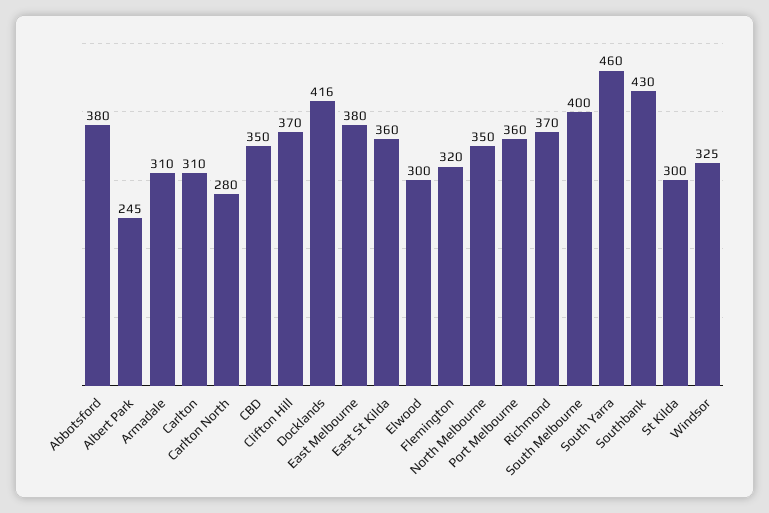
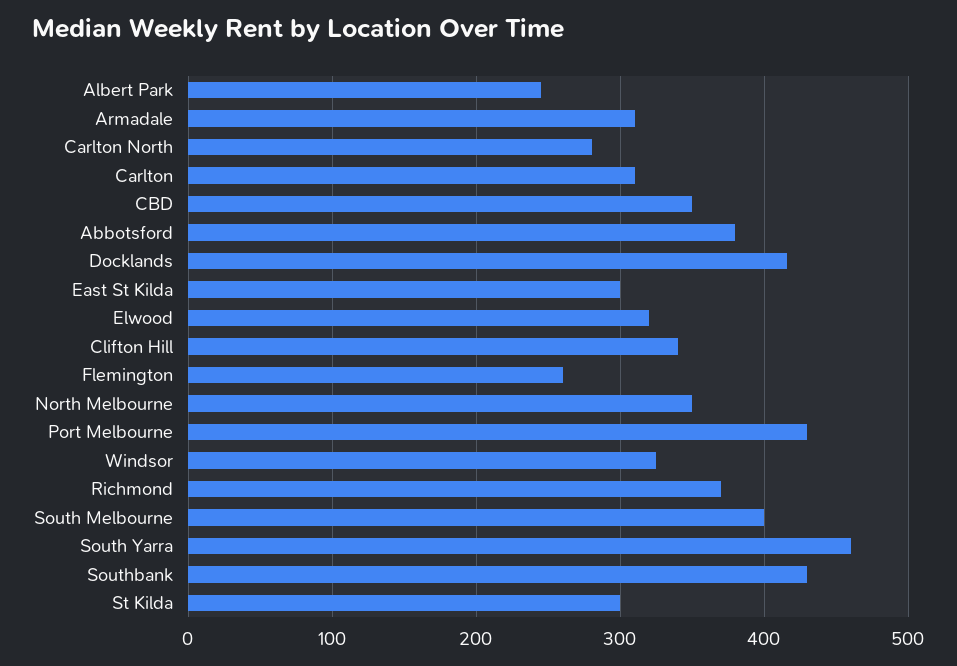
  {
    "Abbotsford": 380,
    "Albert Park": 245,
    "Armadale": 310,
    "Carlton": 310,
    "Carlton North": 280,
    "CBD": 350,
-   "Clifton Hill": 370,
+   "Clifton Hill": 340,
    "Docklands": 416,
-   "East Melbourne": 380,
-   "East St Kilda": 360,
+   "East St Kilda": 300,
-   "Elwood": 300,
+   "Elwood": 320,
-   "Flemington": 320,
+   "Flemington": 260,
    "North Melbourne": 350,
-   "Port Melbourne": 360,
+   "Port Melbourne": 430,
    "Richmond": 370,
    "South Melbourne": 400,
    "South Yarra": 460,
    "Southbank": 430,
    "St Kilda": 300,
    "Windsor": 325
  }

